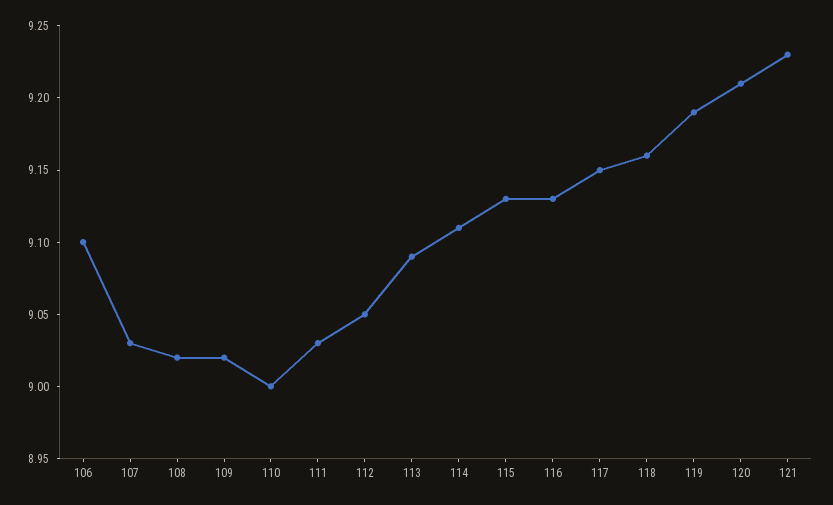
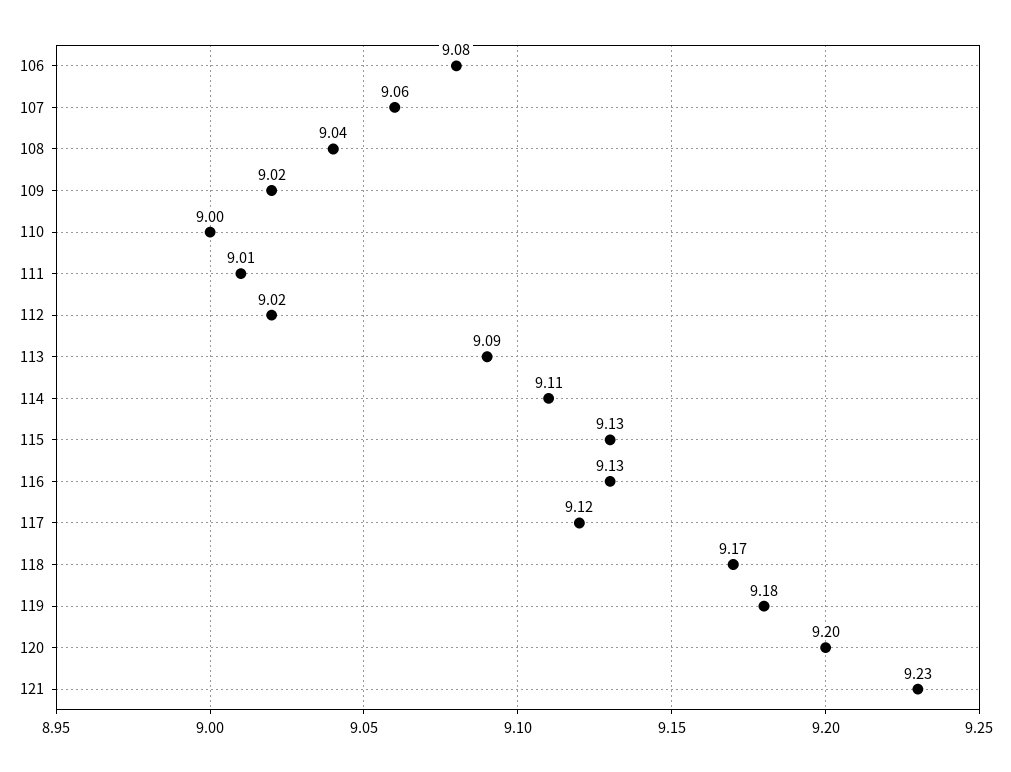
  {
-   "106": 9.1,
+   "106": 9.08,
-   "107": 9.03,
+   "107": 9.06,
-   "108": 9.02,
+   "108": 9.04,
    "109": 9.02,
    "110": 9,
-   "111": 9.03,
+   "111": 9.01,
-   "112": 9.05,
+   "112": 9.02,
    "113": 9.09,
    "114": 9.11,
    "115": 9.13,
    "116": 9.13,
-   "117": 9.15,
+   "117": 9.12,
-   "118": 9.16,
+   "118": 9.17,
-   "119": 9.19,
+   "119": 9.18,
-   "120": 9.21,
+   "120": 9.2,
    "121": 9.23
  }

